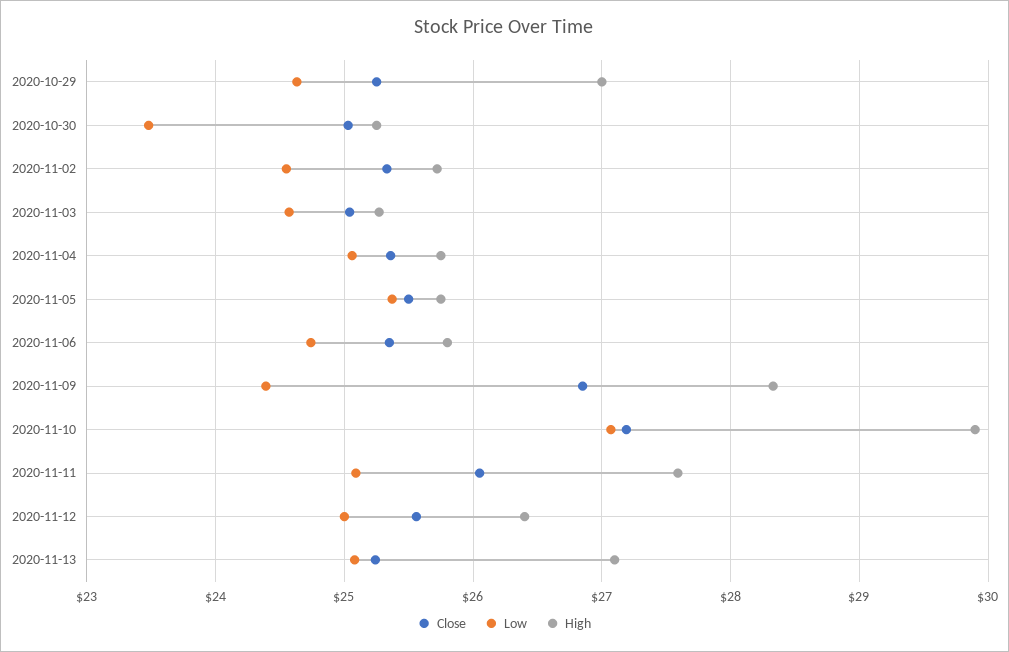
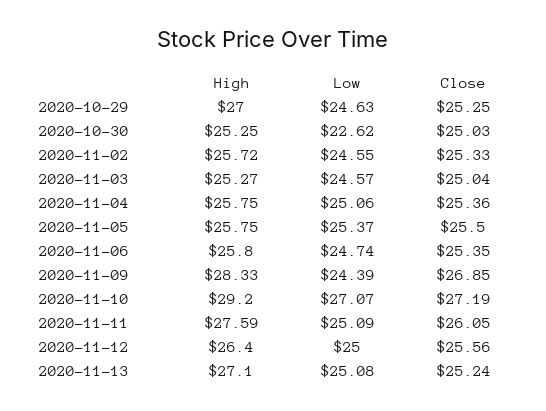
  {
    "Close": {
      "2020-10-29": 25.25,
      "2020-10-30": 25.03,
      "2020-11-02": 25.33,
      "2020-11-03": 25.04,
      "2020-11-04": 25.36,
      "2020-11-05": 25.5,
      "2020-11-06": 25.35,
      "2020-11-09": 26.85,
      "2020-11-10": 27.19,
      "2020-11-11": 26.05,
      "2020-11-12": 25.56,
      "2020-11-13": 25.24
    },
    "Low": {
      "2020-10-29": 24.63,
-     "2020-10-30": 23.5,
+     "2020-10-30": 22.62,
      "2020-11-02": 24.55,
      "2020-11-03": 24.57,
      "2020-11-04": 25.06,
      "2020-11-05": 25.37,
      "2020-11-06": 24.74,
      "2020-11-09": 24.39,
      "2020-11-10": 27.07,
      "2020-11-11": 25.09,
      "2020-11-12": 25,
      "2020-11-13": 25.08
    },
    "High": {
      "2020-10-29": 27,
      "2020-10-30": 25.25,
      "2020-11-02": 25.72,
      "2020-11-03": 25.27,
      "2020-11-04": 25.75,
      "2020-11-05": 25.75,
      "2020-11-06": 25.8,
      "2020-11-09": 28.33,
-     "2020-11-10": 29.9,
+     "2020-11-10": 29.2,
      "2020-11-11": 27.59,
      "2020-11-12": 26.4,
      "2020-11-13": 27.1
    }
  }

